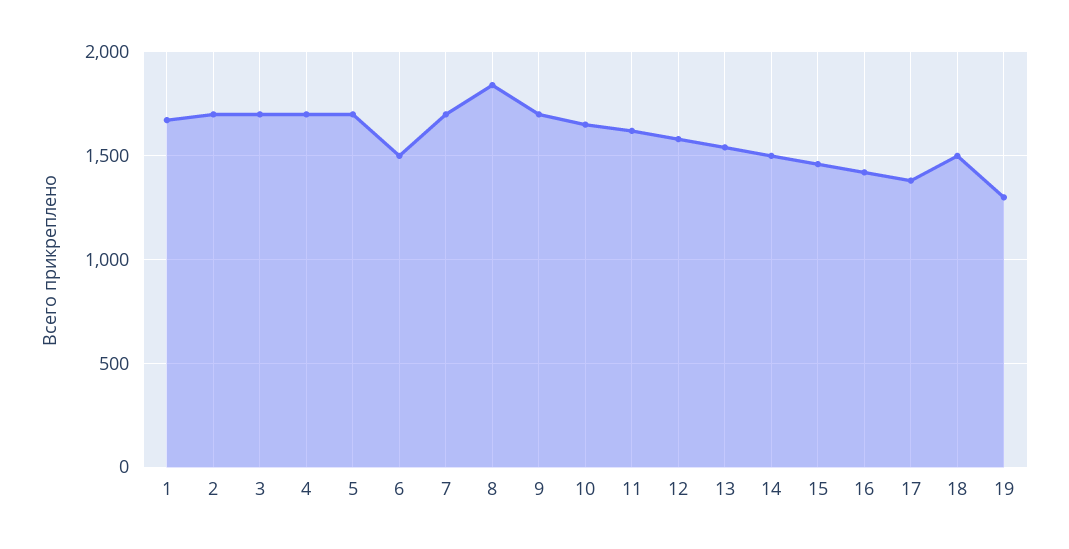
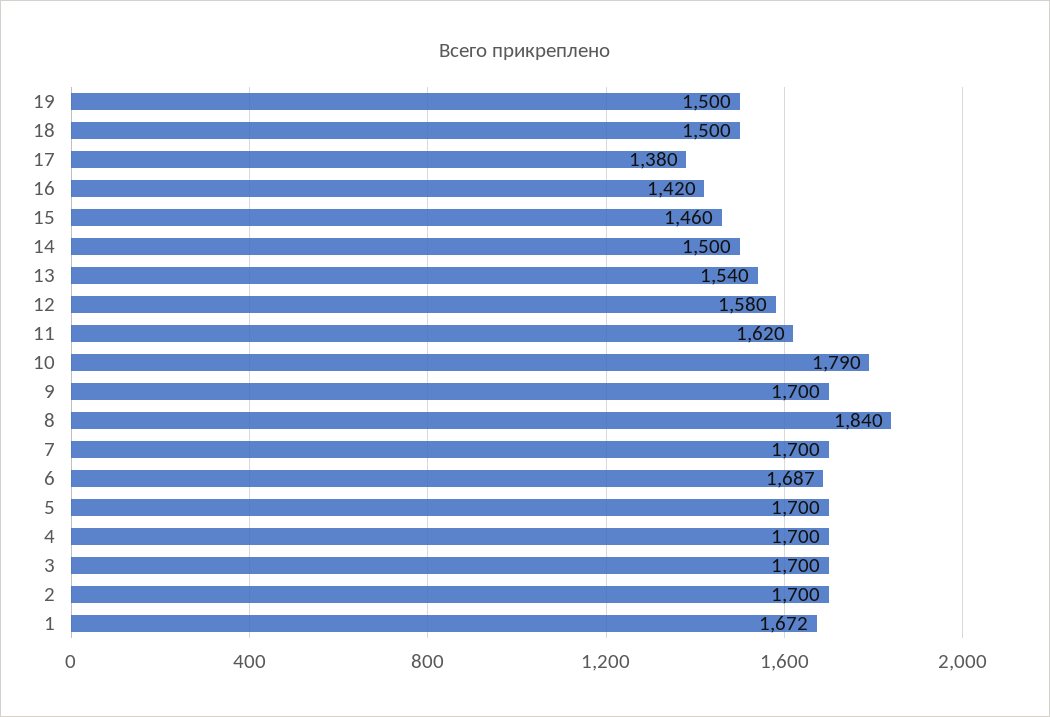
  {
    "1": 1672,
    "2": 1700,
    "3": 1700,
    "4": 1700,
    "5": 1700,
-   "6": 1500,
+   "6": 1687,
    "7": 1700,
    "8": 1840,
    "9": 1700,
-   "10": 1650,
+   "10": 1790,
    "11": 1620,
    "12": 1580,
    "13": 1540,
    "14": 1500,
    "15": 1460,
    "16": 1420,
    "17": 1380,
    "18": 1500,
-   "19": 1300
+   "19": 1500
  }

